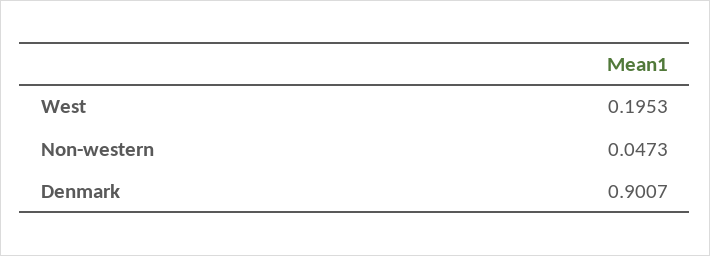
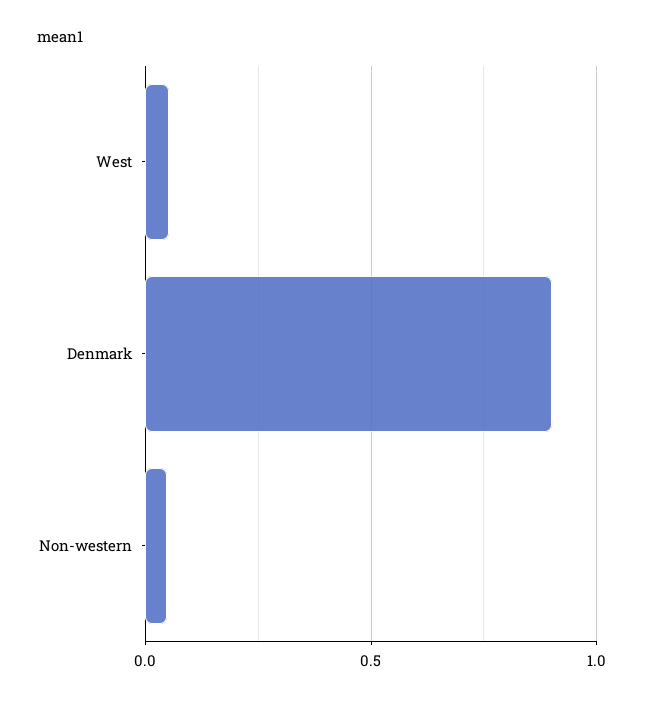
  {
-   "West": 0.1953,
+   "West": 0.05,
    "Non-western": 0.0473,
    "Denmark": 0.9007
  }

